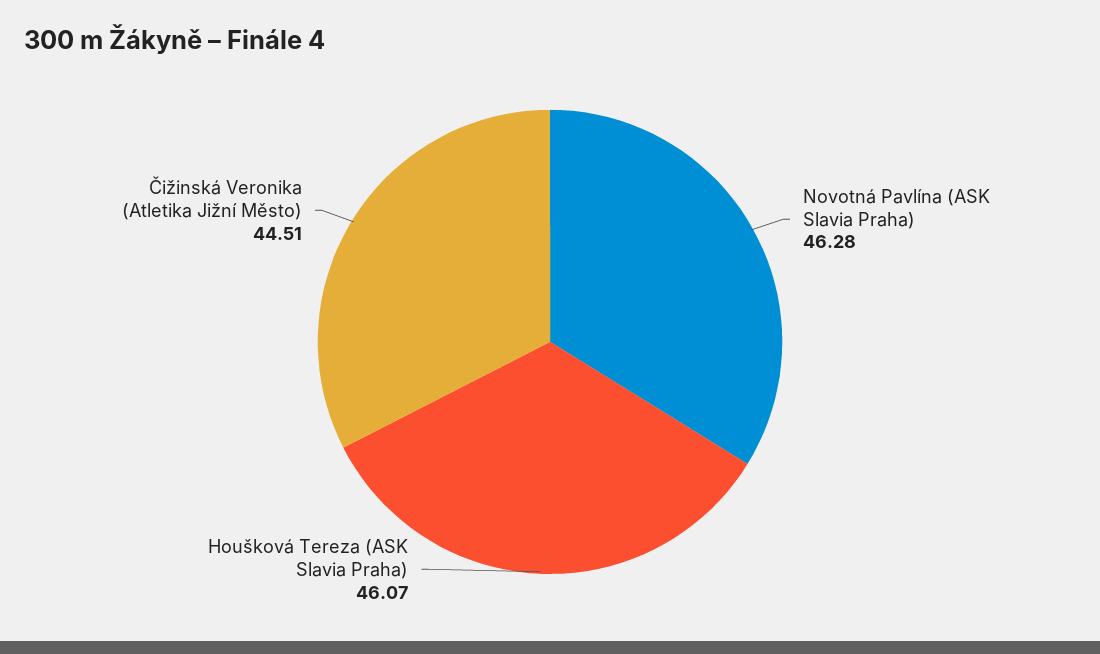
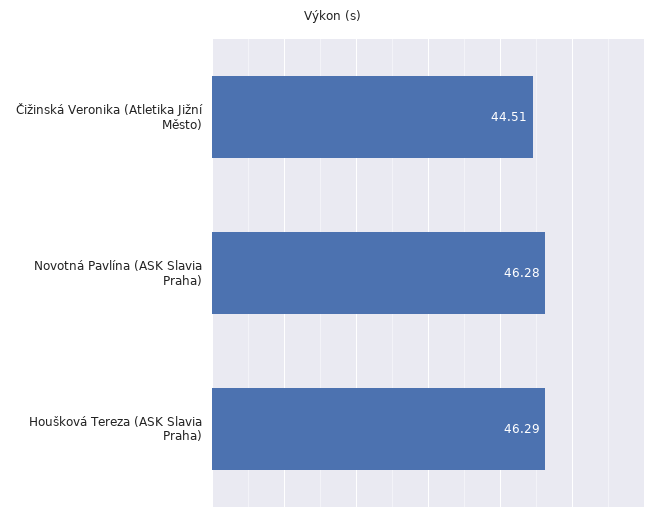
  {
    "Novotná Pavlína (ASK Slavia Praha)": 46.28,
-   "Houšková Tereza (ASK Slavia Praha)": 46.07,
+   "Houšková Tereza (ASK Slavia Praha)": 46.29,
    "Čižinská Veronika (Atletika Jižní Město)": 44.51
  }

